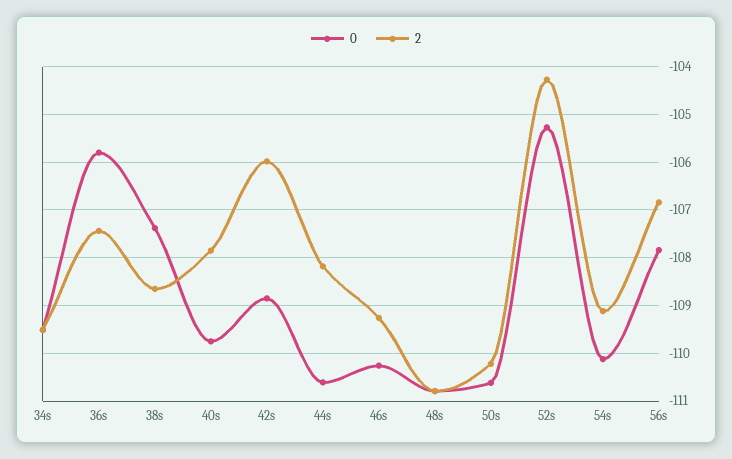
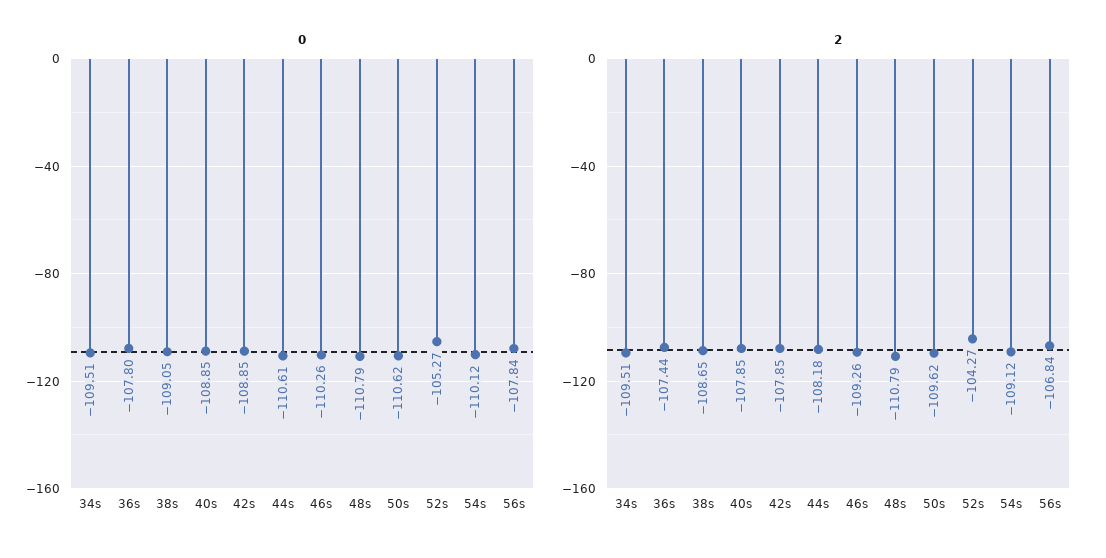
  {
    "0": {
      "34s": -109.51,
-     "36s": -105.8,
+     "36s": -107.8,
-     "38s": -107.4,
+     "38s": -109.05,
-     "40s": -109.8,
+     "40s": -108.85,
      "42s": -108.85,
      "44s": -110.61,
      "46s": -110.26,
      "48s": -110.79,
      "50s": -110.62,
      "52s": -105.27,
      "54s": -110.12,
      "56s": -107.84
    },
    "2": {
      "34s": -109.51,
      "36s": -107.44,
      "38s": -108.65,
      "40s": -107.85,
-     "42s": -106,
+     "42s": -107.85,
      "44s": -108.18,
      "46s": -109.26,
      "48s": -110.79,
-     "50s": -110.2,
+     "50s": -109.62,
      "52s": -104.27,
      "54s": -109.12,
      "56s": -106.84
    }
  }

